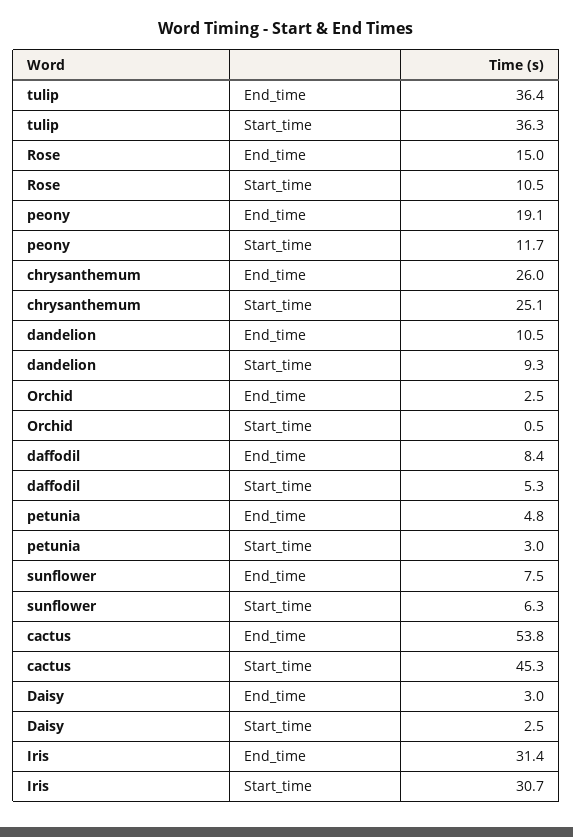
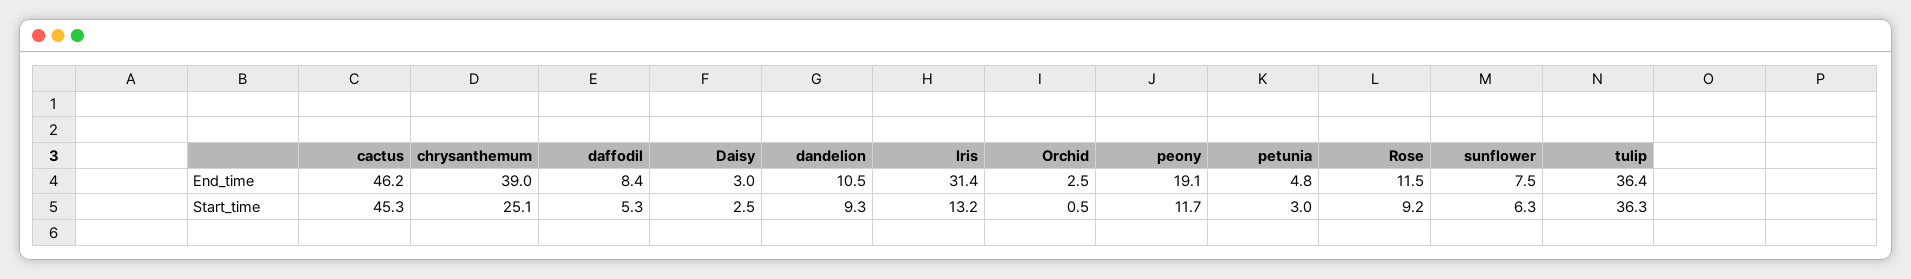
  {
    "tulip": {
      "End_time": 36.4,
      "Start_time": 36.3
    },
    "Rose": {
-     "End_time": 15,
+     "End_time": 11.5,
-     "Start_time": 10.5
+     "Start_time": 9.2
    },
    "peony": {
      "End_time": 19.1,
      "Start_time": 11.7
    },
    "chrysanthemum": {
-     "End_time": 26,
+     "End_time": 39,
      "Start_time": 25.1
    },
    "dandelion": {
      "End_time": 10.5,
      "Start_time": 9.3
    },
    "Orchid": {
      "End_time": 2.5,
      "Start_time": 0.5
    },
    "daffodil": {
      "End_time": 8.4,
      "Start_time": 5.3
    },
    "petunia": {
      "End_time": 4.8,
      "Start_time": 3
    },
    "sunflower": {
      "End_time": 7.5,
      "Start_time": 6.3
    },
    "cactus": {
-     "End_time": 53.8,
+     "End_time": 46.2,
      "Start_time": 45.3
    },
    "Daisy": {
      "End_time": 3,
      "Start_time": 2.5
    },
    "Iris": {
      "End_time": 31.4,
-     "Start_time": 30.7
+     "Start_time": 13.2
    }
  }

